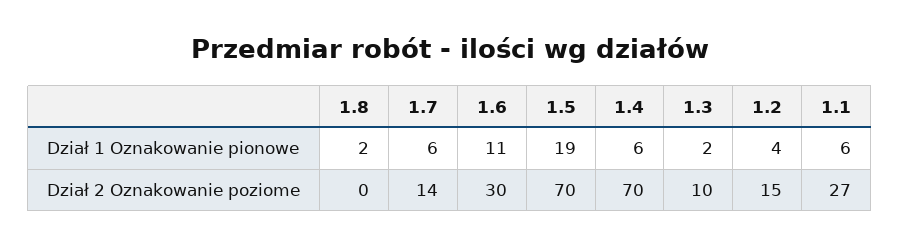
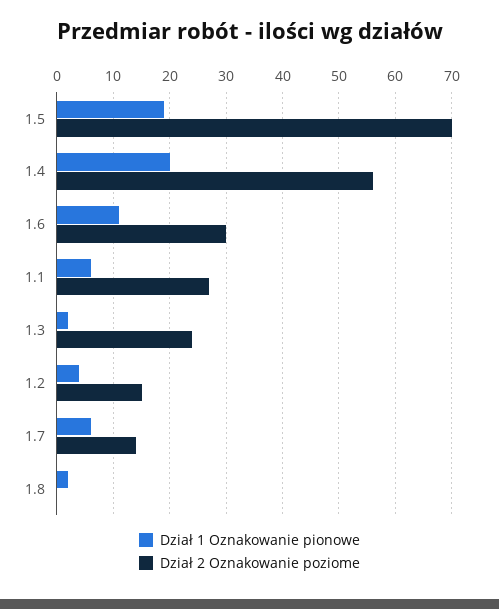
  {
    "Dział 1 Oznakowanie pionowe": {
      "1.8": 2,
      "1.7": 6,
      "1.6": 11,
      "1.5": 19,
-     "1.4": 6,
+     "1.4": 20,
      "1.3": 2,
      "1.2": 4,
      "1.1": 6
    },
    "Dział 2 Oznakowanie poziome": {
      "1.8": 0,
      "1.7": 14,
      "1.6": 30,
      "1.5": 70,
-     "1.4": 70,
+     "1.4": 55,
-     "1.3": 10,
+     "1.3": 25,
      "1.2": 15,
      "1.1": 27
    }
  }

